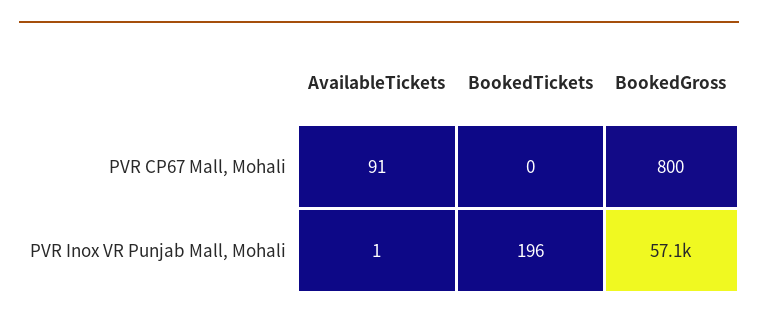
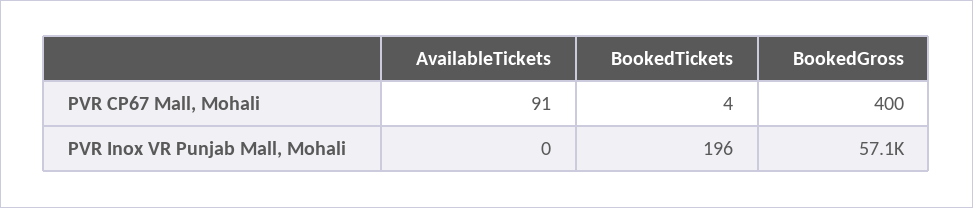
  {
    "AvailableTickets": {
      "PVR CP67 Mall, Mohali": 91,
-     "PVR Inox VR Punjab Mall, Mohali": 1
+     "PVR Inox VR Punjab Mall, Mohali": 0
    },
    "BookedTickets": {
-     "PVR CP67 Mall, Mohali": 0,
+     "PVR CP67 Mall, Mohali": 4,
      "PVR Inox VR Punjab Mall, Mohali": 196
    },
    "BookedGross": {
-     "PVR CP67 Mall, Mohali": 800,
+     "PVR CP67 Mall, Mohali": 400,
      "PVR Inox VR Punjab Mall, Mohali": 57100
    }
  }

